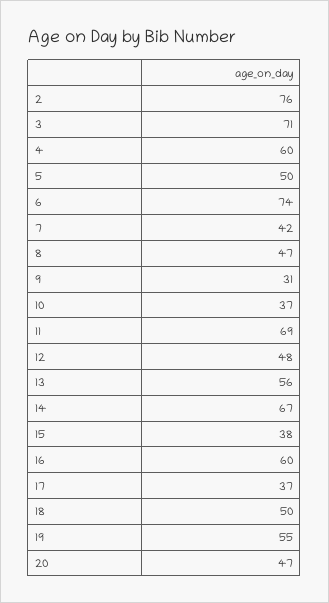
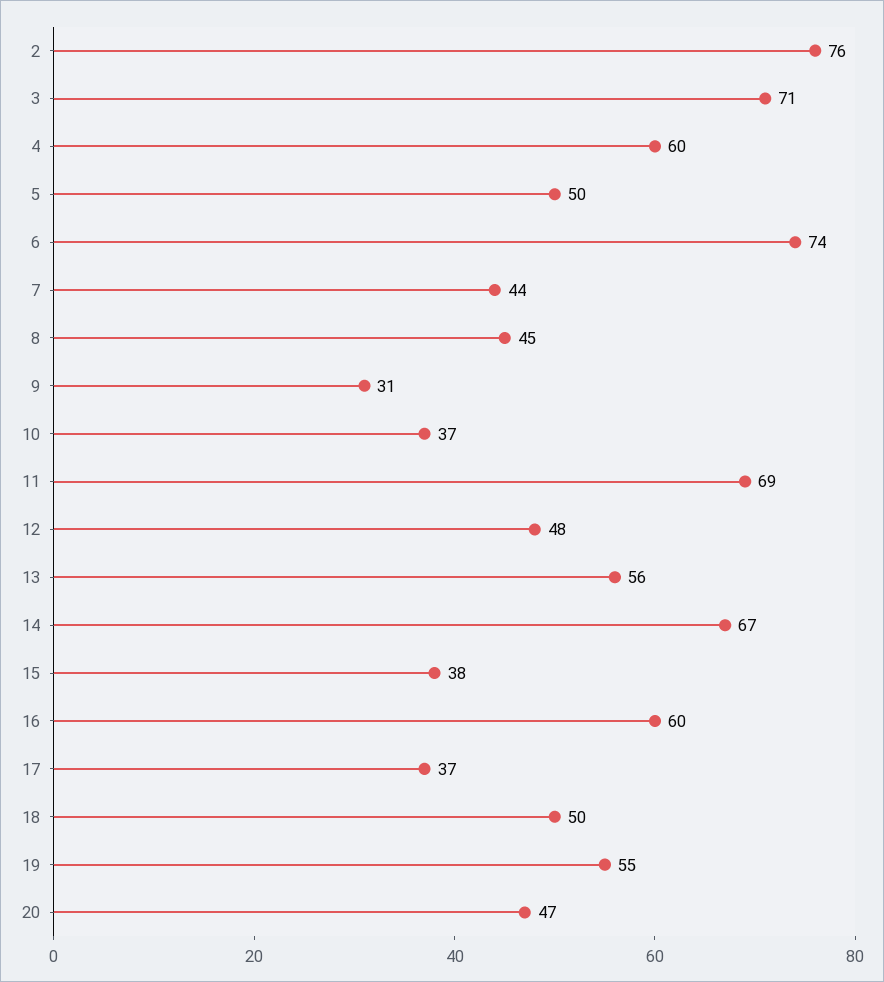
  {
    "2": 76,
    "3": 71,
    "4": 60,
    "5": 50,
    "6": 74,
-   "7": 42,
+   "7": 44,
-   "8": 47,
+   "8": 45,
    "9": 31,
    "10": 37,
    "11": 69,
    "12": 48,
    "13": 56,
    "14": 67,
    "15": 38,
    "16": 60,
    "17": 37,
    "18": 50,
    "19": 55,
    "20": 47
  }

